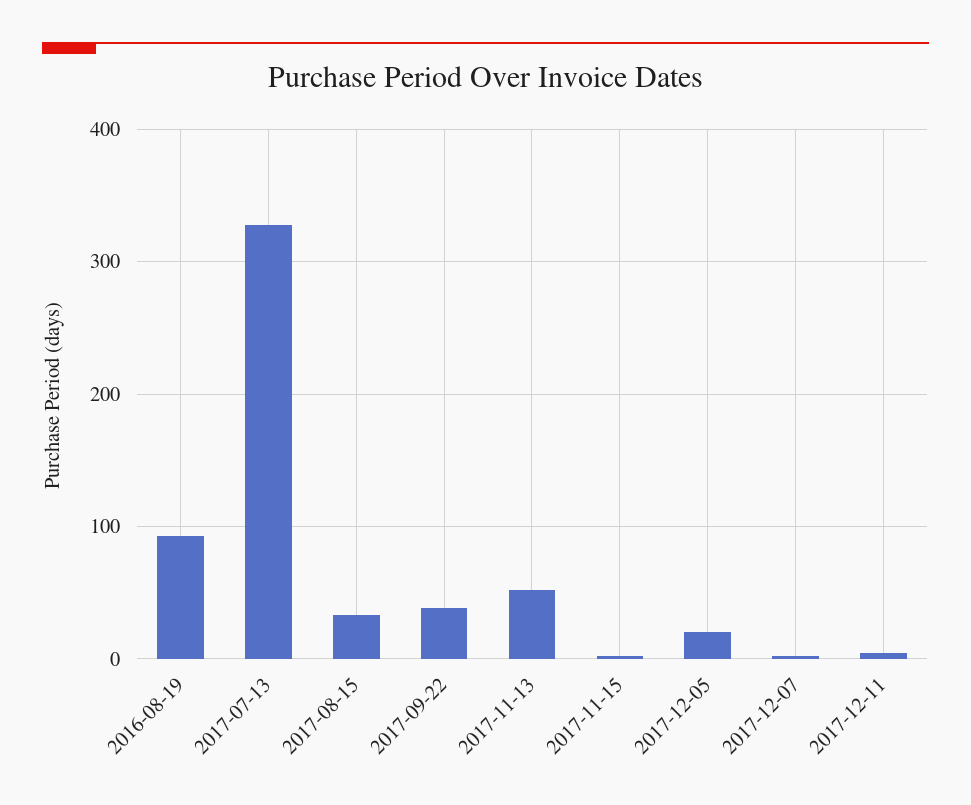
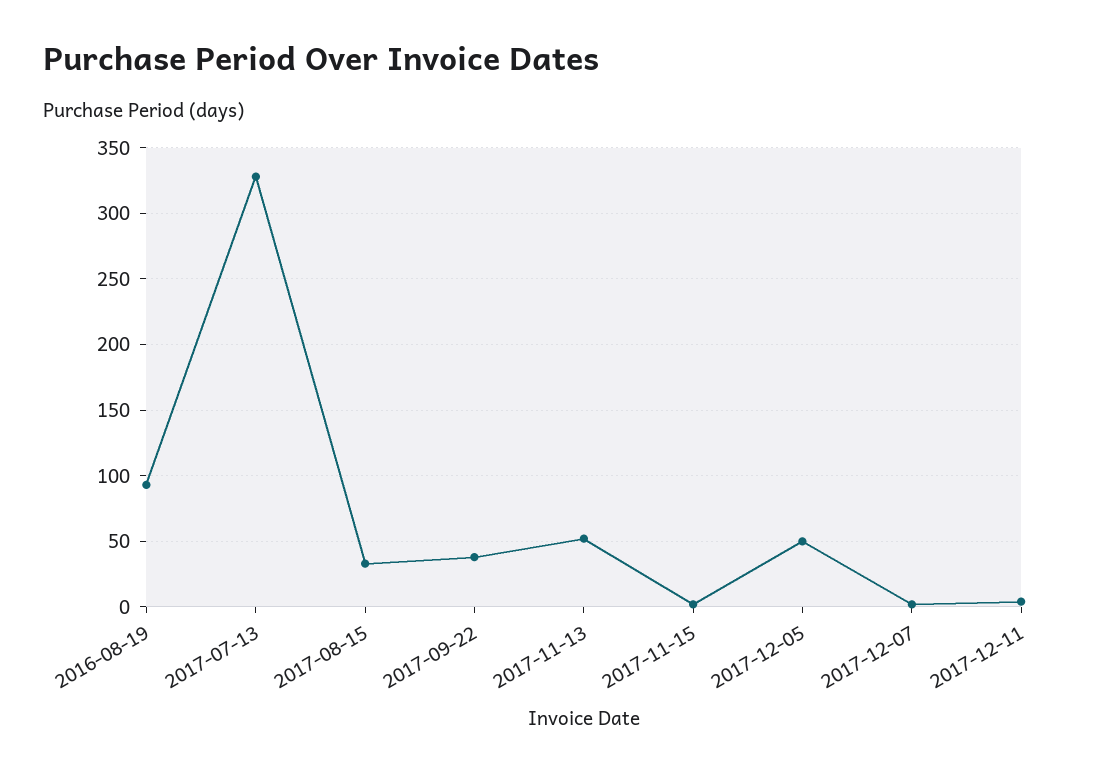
  {
    "2016-08-19": 95,
    "2017-07-13": 330,
    "2017-08-15": 35,
    "2017-09-22": 40,
    "2017-11-13": 50,
    "2017-11-15": 0,
-   "2017-12-05": 20,
+   "2017-12-05": 50,
    "2017-12-07": 0,
    "2017-12-11": 5
  }

